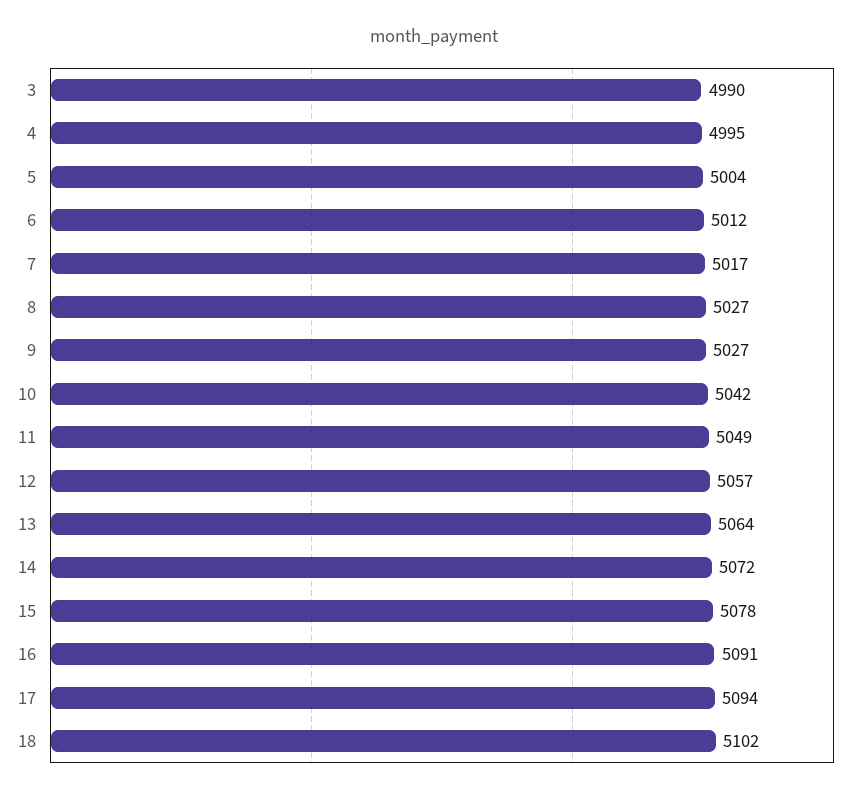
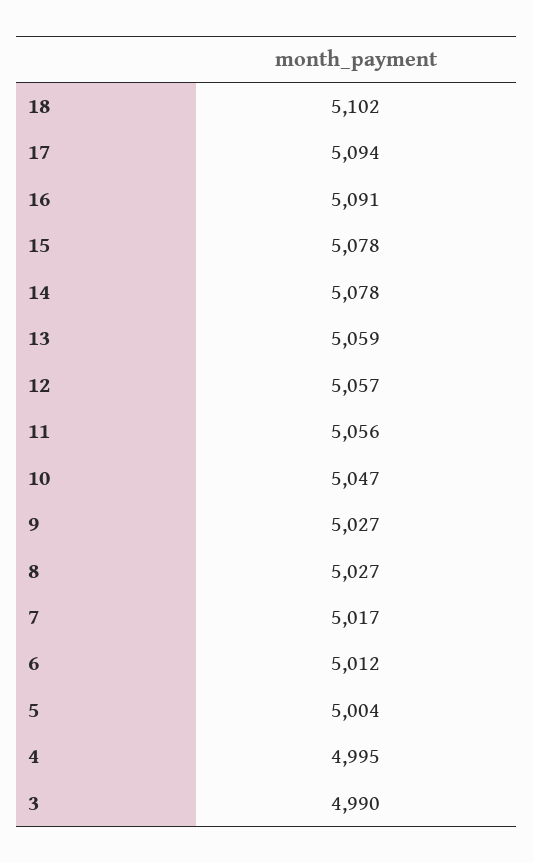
  {
    "3": 4990,
    "4": 4995,
    "5": 5004,
    "6": 5012,
    "7": 5017,
    "8": 5027,
    "9": 5027,
-   "10": 5042,
+   "10": 5047,
-   "11": 5049,
+   "11": 5056,
    "12": 5057,
-   "13": 5064,
+   "13": 5059,
-   "14": 5072,
+   "14": 5078,
    "15": 5078,
    "16": 5091,
    "17": 5094,
    "18": 5102
  }

